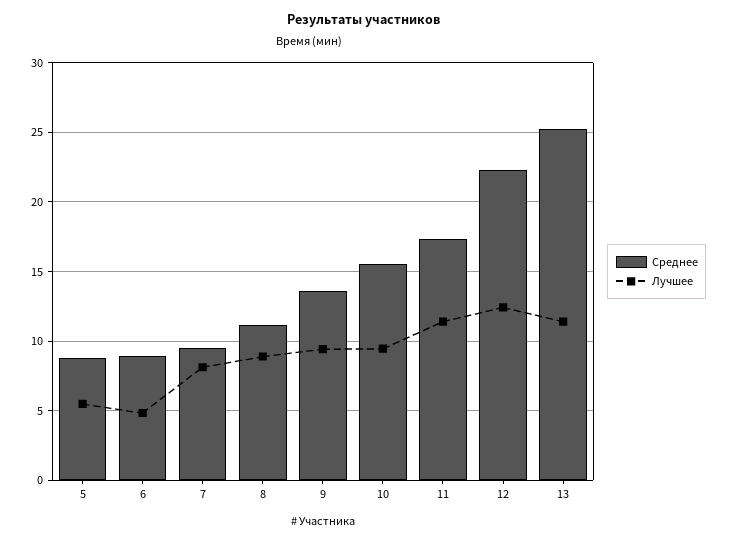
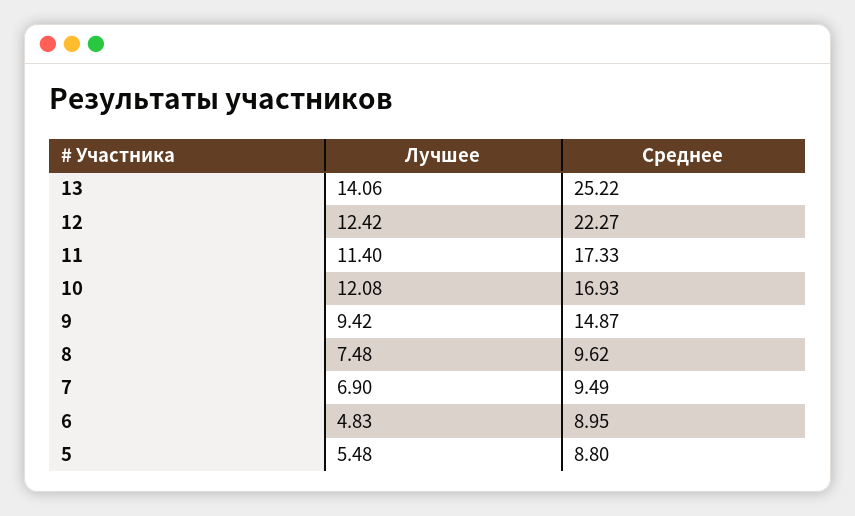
  {
    "Среднее": {
      "5": 8.8,
      "6": 8.95,
      "7": 9.49,
-     "8": 11,
+     "8": 9.62,
-     "9": 13.5,
+     "9": 14.87,
-     "10": 15.5,
+     "10": 16.93,
      "11": 17.33,
      "12": 22.27,
      "13": 25.22
    },
    "Лучшее": {
      "5": 5.48,
      "6": 4.83,
-     "7": 8,
+     "7": 6.9,
-     "8": 9,
+     "8": 7.48,
      "9": 9.42,
-     "10": 9.5,
+     "10": 12.08,
      "11": 11.4,
      "12": 12.42,
-     "13": 11.5
+     "13": 14.06
    }
  }

